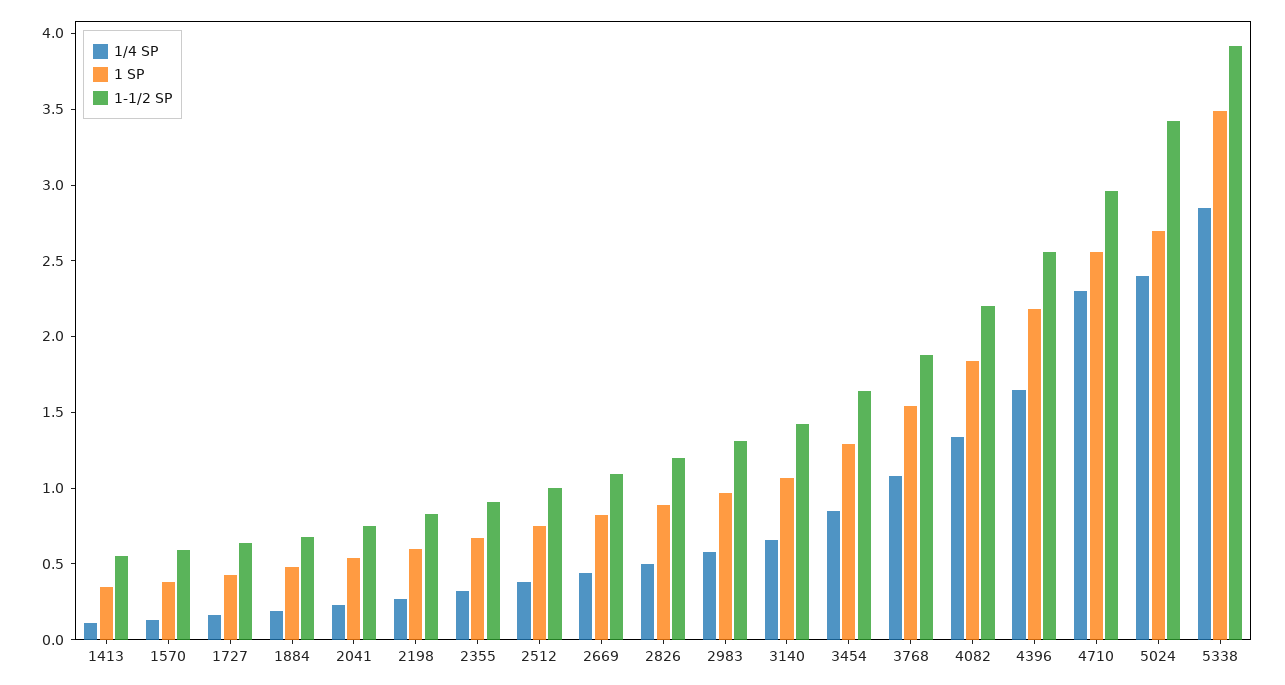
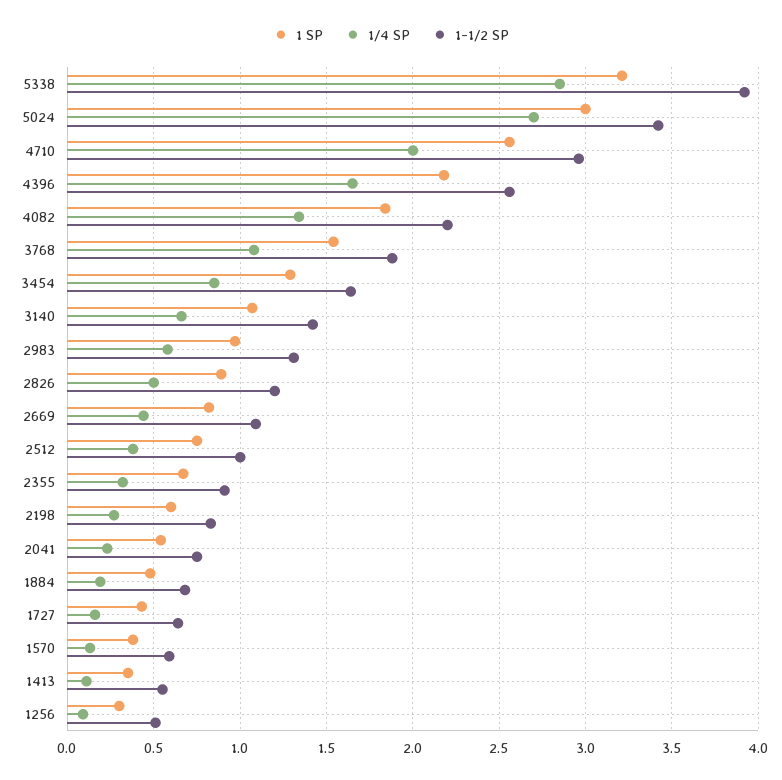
  {
    "1/4 SP": {
      "1413": 0.1,
      "1570": 0.15,
      "1727": 0.15,
      "1884": 0.2,
      "2041": 0.25,
      "2198": 0.25,
      "2355": 0.3,
      "2512": 0.4,
      "2669": 0.45,
      "2826": 0.5,
      "2983": 0.6,
      "3140": 0.65,
      "3454": 0.85,
      "3768": 1.1,
      "4082": 1.35,
      "4396": 1.65,
-     "4710": 2.3,
+     "4710": 2,
-     "5024": 2.4,
+     "5024": 2.7,
-     "5338": 2.85
+     "5338": 2.85,
+     "1256": 0.1
    },
    "1 SP": {
      "1413": 0.35,
      "1570": 0.4,
      "1727": 0.45,
      "1884": 0.5,
      "2041": 0.55,
      "2198": 0.6,
      "2355": 0.65,
      "2512": 0.75,
      "2669": 0.8,
      "2826": 0.9,
      "2983": 0.95,
      "3140": 1.05,
      "3454": 1.3,
      "3768": 1.55,
      "4082": 1.85,
      "4396": 2.2,
      "4710": 2.55,
-     "5024": 2.7,
+     "5024": 3,
-     "5338": 3.5
+     "5338": 3.2,
+     "1256": 0.3
    },
    "1-1/2 SP": {
      "1413": 0.55,
      "1570": 0.6,
      "1727": 0.65,
      "1884": 0.7,
      "2041": 0.75,
      "2198": 0.85,
      "2355": 0.9,
      "2512": 1,
      "2669": 1.1,
      "2826": 1.2,
      "2983": 1.3,
      "3140": 1.4,
      "3454": 1.65,
      "3768": 1.9,
      "4082": 2.2,
      "4396": 2.55,
      "4710": 2.95,
      "5024": 3.4,
-     "5338": 3.9
+     "5338": 3.9,
+     "1256": 0.5
    }
  }

